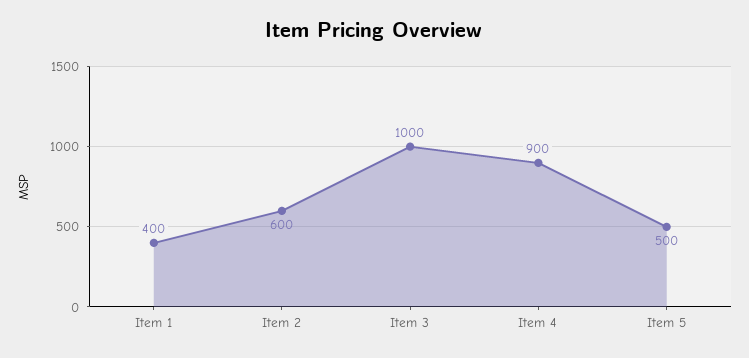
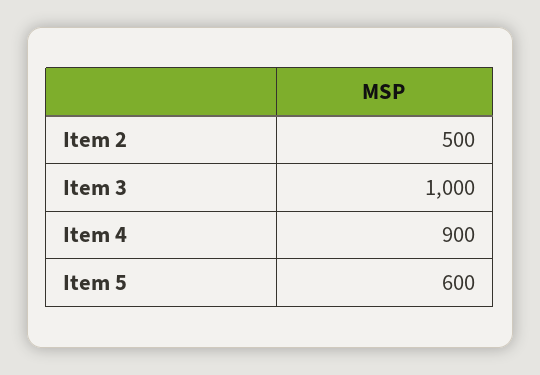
  {
-   "Item 1": 400,
-   "Item 2": 600,
+   "Item 2": 500,
    "Item 3": 1000,
    "Item 4": 900,
-   "Item 5": 500
+   "Item 5": 600
  }

